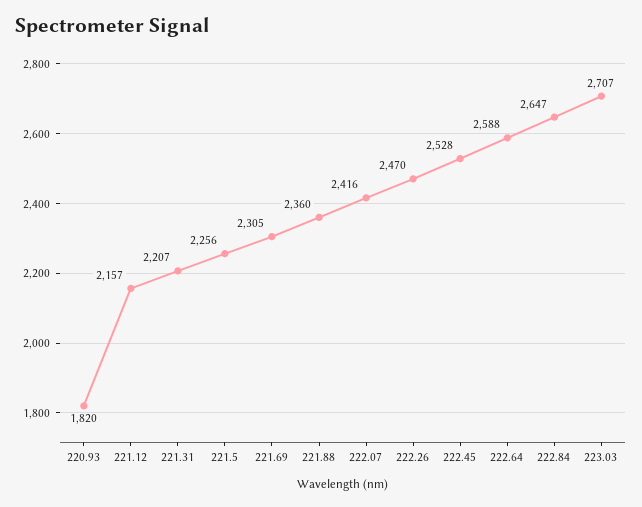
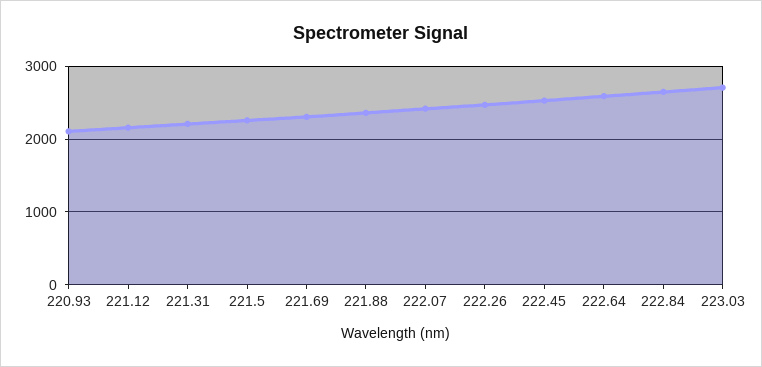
  {
-   "220.93": 1820,
+   "220.93": 2100,
    "221.12": 2157,
    "221.31": 2207,
    "221.5": 2256,
    "221.69": 2305,
    "221.88": 2360,
    "222.07": 2416,
    "222.26": 2470,
    "222.45": 2528,
    "222.64": 2588,
    "222.84": 2647,
    "223.03": 2707
  }

